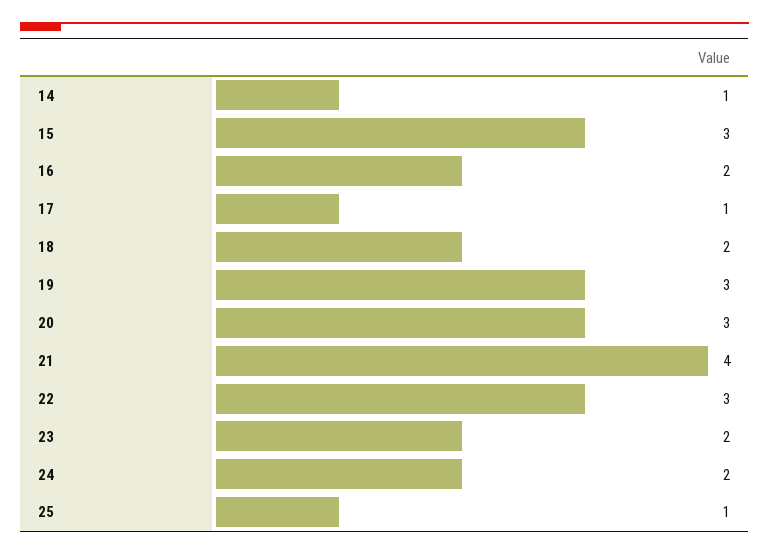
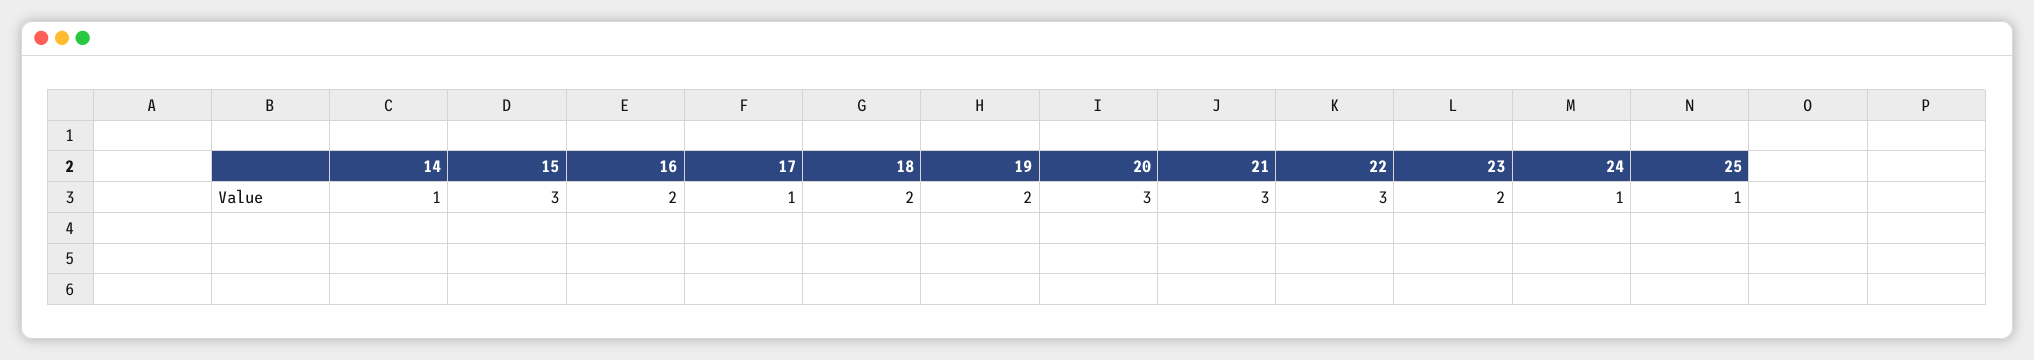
  {
    "14": 1,
    "15": 3,
    "16": 2,
    "17": 1,
    "18": 2,
-   "19": 3,
+   "19": 2,
    "20": 3,
-   "21": 4,
+   "21": 3,
    "22": 3,
    "23": 2,
-   "24": 2,
+   "24": 1,
    "25": 1
  }

